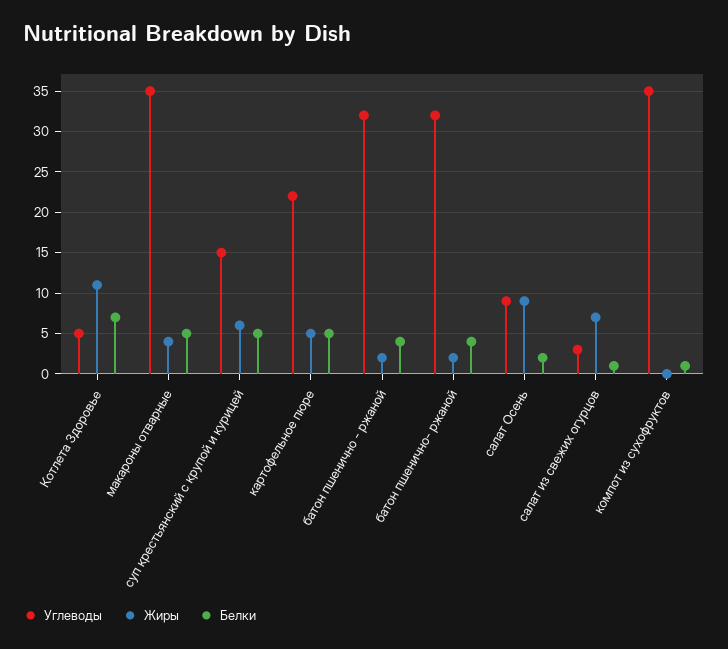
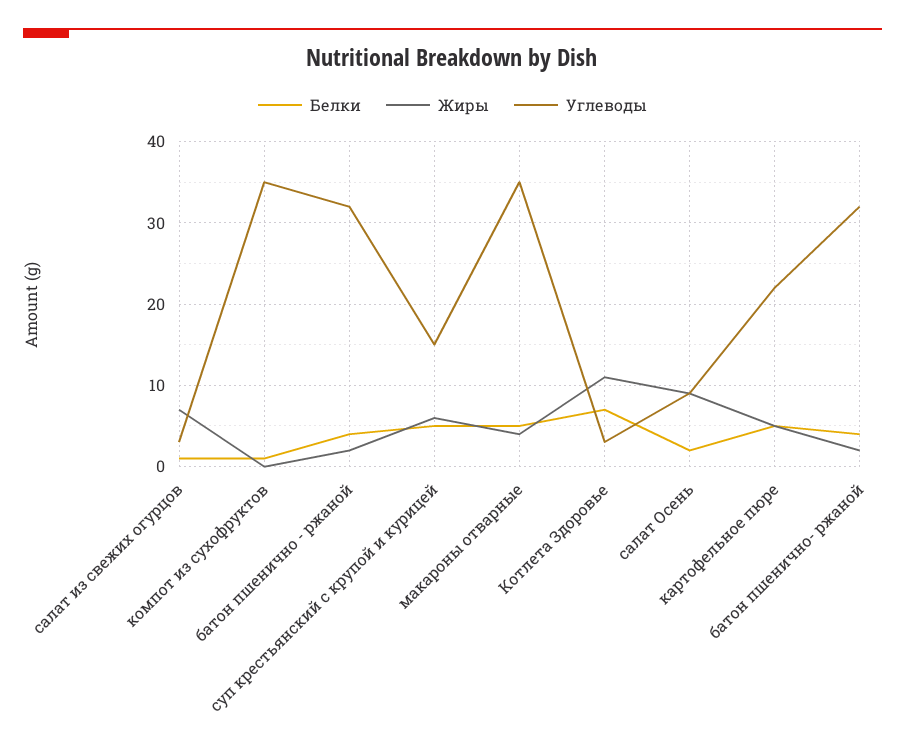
  {
    "Углеводы": {
-     "Котлета Здоровье": 5,
+     "Котлета Здоровье": 3,
      "макароны отварные": 35,
      "суп крестьянский с крупой и курицей": 15,
      "картофельное пюре": 22,
      "батон пшенично - ржаной": 32,
      "батон пшенично- ржаной": 32,
      "салат Осень": 9,
      "салат из свежих огурцов": 3,
      "компот из сухофруктов": 35
    },
    "Жиры": {
      "Котлета Здоровье": 11,
      "макароны отварные": 4,
      "суп крестьянский с крупой и курицей": 6,
      "картофельное пюре": 5,
      "батон пшенично - ржаной": 2,
      "батон пшенично- ржаной": 2,
      "салат Осень": 9,
      "салат из свежих огурцов": 7,
      "компот из сухофруктов": 0
    },
    "Белки": {
      "Котлета Здоровье": 7,
      "макароны отварные": 5,
      "суп крестьянский с крупой и курицей": 5,
      "картофельное пюре": 5,
      "батон пшенично - ржаной": 4,
      "батон пшенично- ржаной": 4,
      "салат Осень": 2,
      "салат из свежих огурцов": 1,
      "компот из сухофруктов": 1
    }
  }

